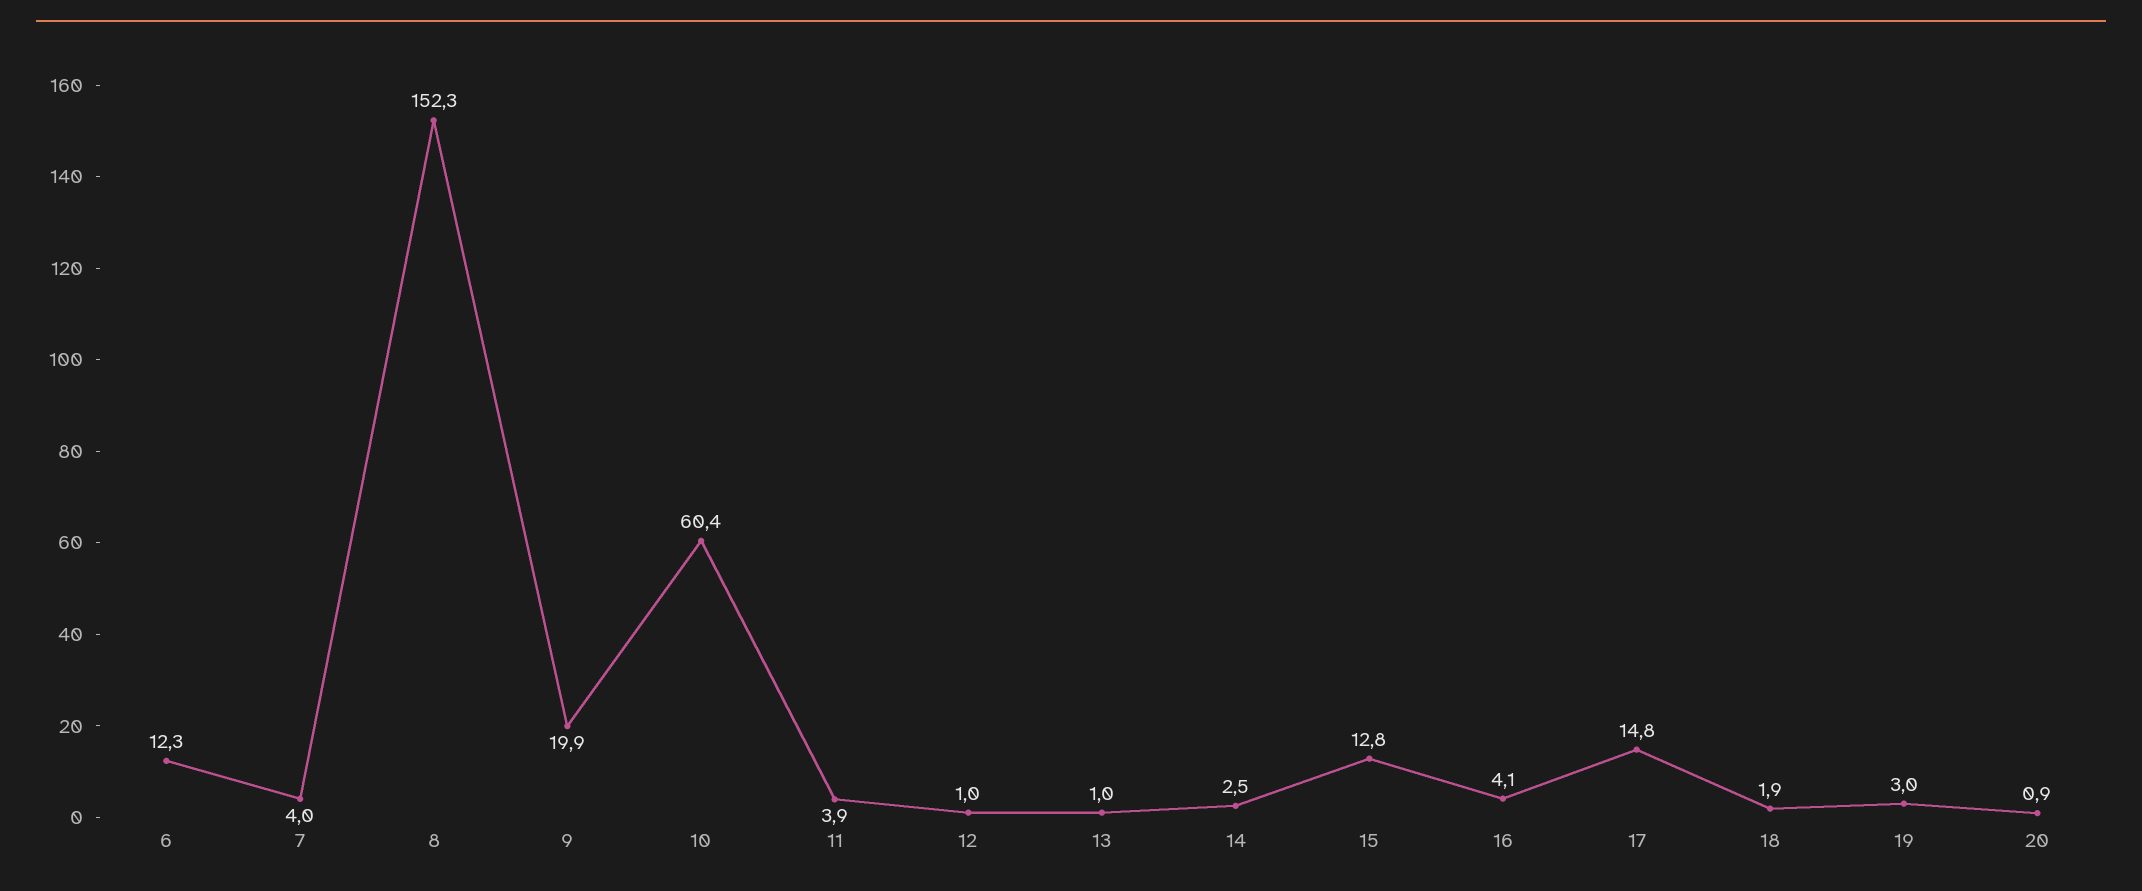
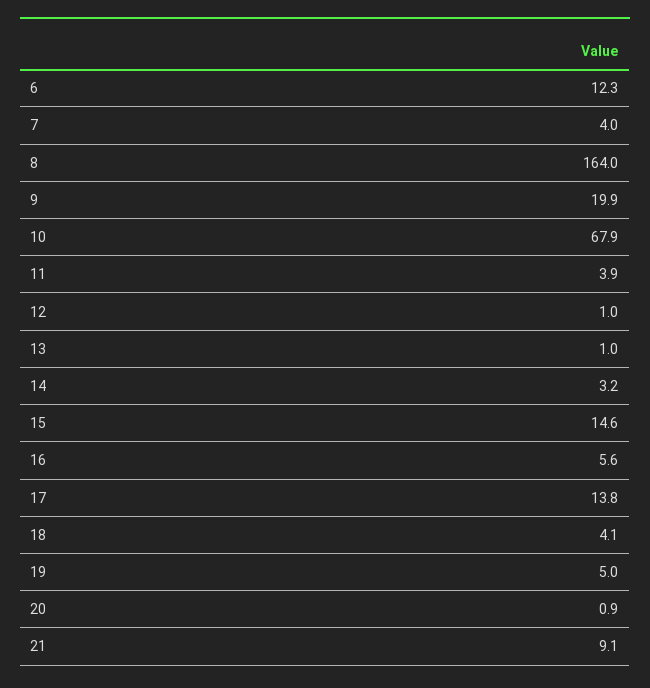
  {
    "6": 12.3,
    "7": 4,
-   "8": 152.3,
+   "8": 164,
    "9": 19.9,
-   "10": 60.4,
+   "10": 67.9,
    "11": 3.9,
    "12": 1,
    "13": 1,
-   "14": 2.5,
+   "14": 3.2,
-   "15": 12.8,
+   "15": 14.6,
-   "16": 4.1,
+   "16": 5.6,
-   "17": 14.8,
+   "17": 13.8,
-   "18": 1.9,
+   "18": 4.1,
-   "19": 3,
+   "19": 5,
-   "20": 0.9
+   "20": 0.9,
+   "21": 9.1
  }

